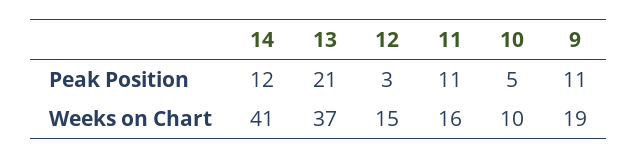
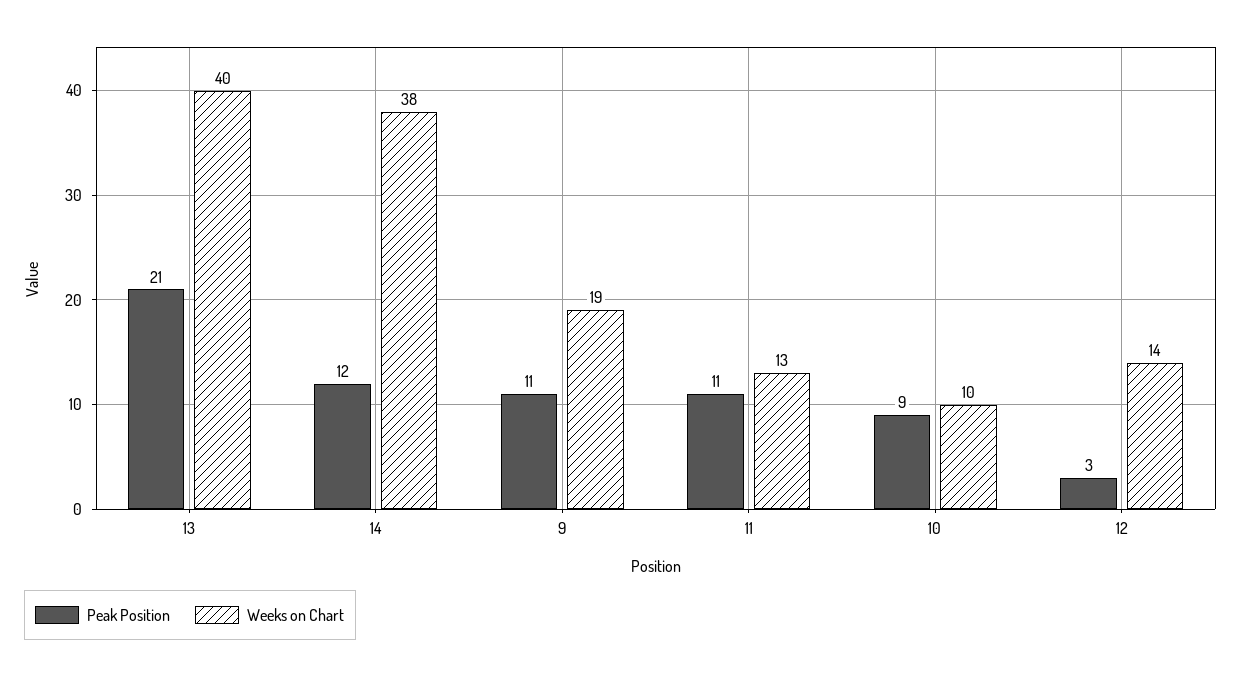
  {
    "Peak Position": {
      "14": 12,
      "13": 21,
      "12": 3,
      "11": 11,
-     "10": 5,
+     "10": 9,
      "9": 11
    },
    "Weeks on Chart": {
-     "14": 41,
+     "14": 38,
-     "13": 37,
+     "13": 40,
-     "12": 15,
+     "12": 14,
-     "11": 16,
+     "11": 13,
      "10": 10,
      "9": 19
    }
  }

